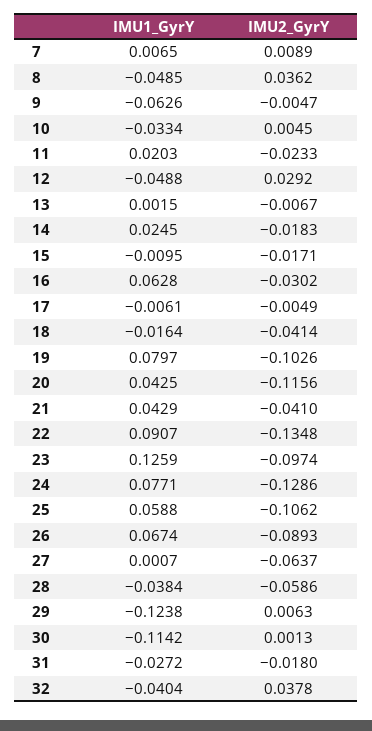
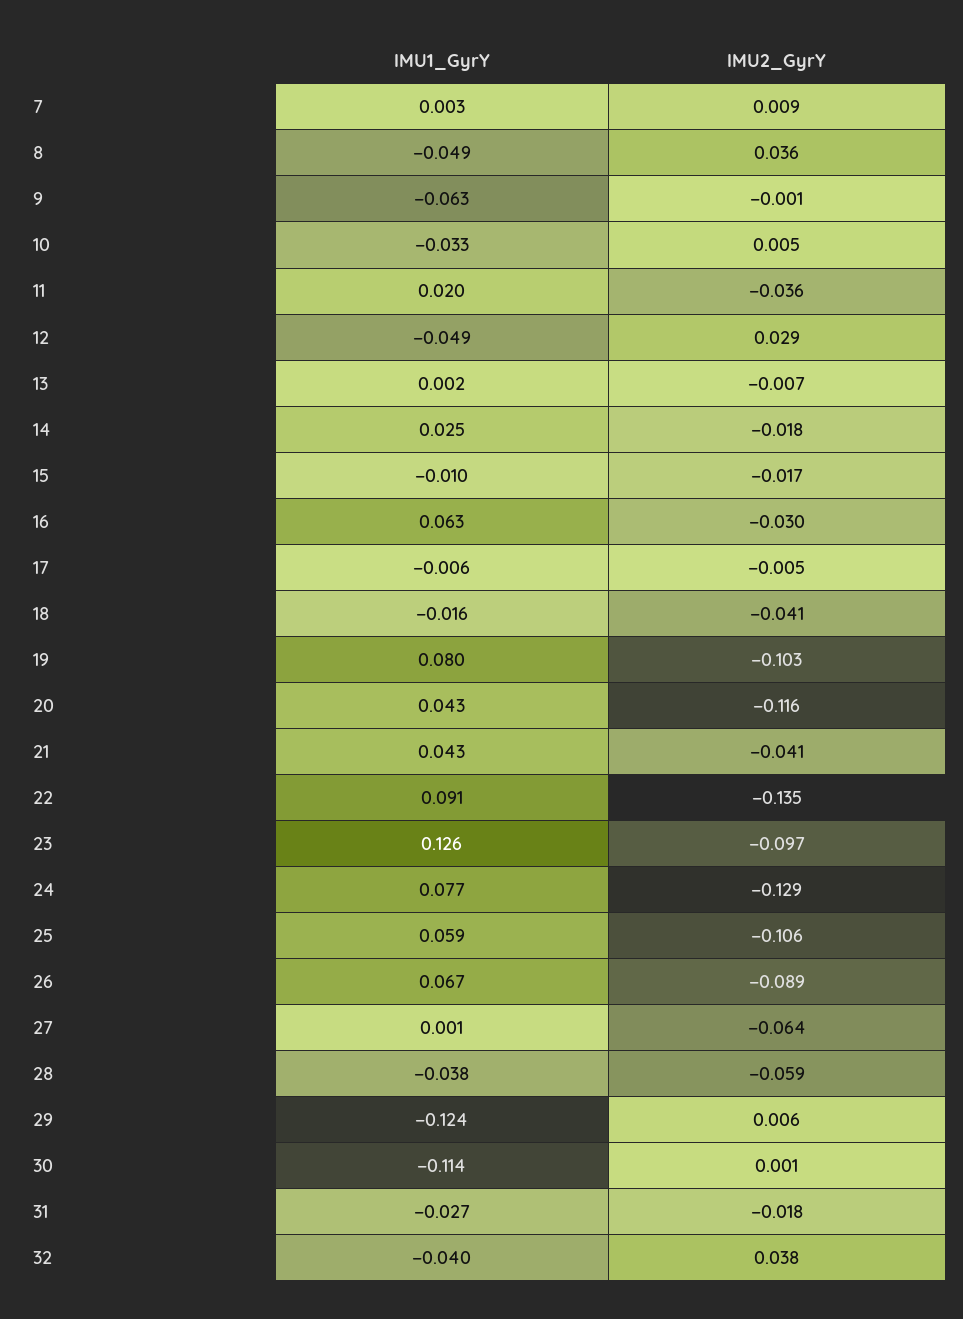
  {
    "IMU1_GyrY": {
-     "7": 0.0065,
+     "7": 0.003,
      "8": -0.0485,
      "9": -0.0626,
      "10": -0.0334,
      "11": 0.0203,
      "12": -0.0488,
      "13": 0.0015,
      "14": 0.0245,
      "15": -0.0095,
      "16": 0.0628,
      "17": -0.0061,
      "18": -0.0164,
      "19": 0.0797,
      "20": 0.0425,
      "21": 0.0429,
      "22": 0.0907,
      "23": 0.1259,
      "24": 0.0771,
      "25": 0.0588,
      "26": 0.0674,
      "27": 0.0007,
      "28": -0.0384,
      "29": -0.1238,
      "30": -0.1142,
      "31": -0.0272,
      "32": -0.0404
    },
    "IMU2_GyrY": {
      "7": 0.0089,
      "8": 0.0362,
-     "9": -0.0047,
+     "9": -0.001,
      "10": 0.0045,
-     "11": -0.0233,
+     "11": -0.036,
      "12": 0.0292,
      "13": -0.0067,
      "14": -0.0183,
      "15": -0.0171,
      "16": -0.0302,
      "17": -0.0049,
      "18": -0.0414,
      "19": -0.1026,
      "20": -0.1156,
      "21": -0.041,
      "22": -0.1348,
      "23": -0.0974,
      "24": -0.1286,
      "25": -0.1062,
      "26": -0.0893,
      "27": -0.0637,
      "28": -0.0586,
      "29": 0.0063,
      "30": 0.0013,
      "31": -0.018,
      "32": 0.0378
    }
  }

